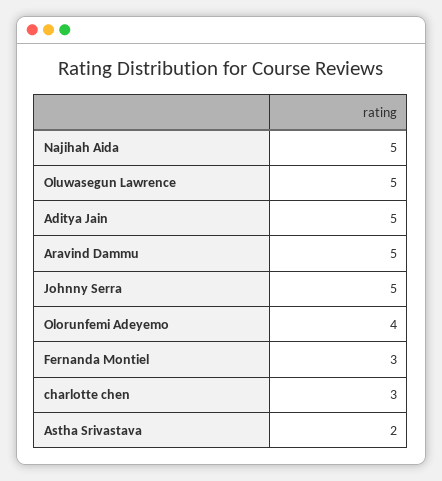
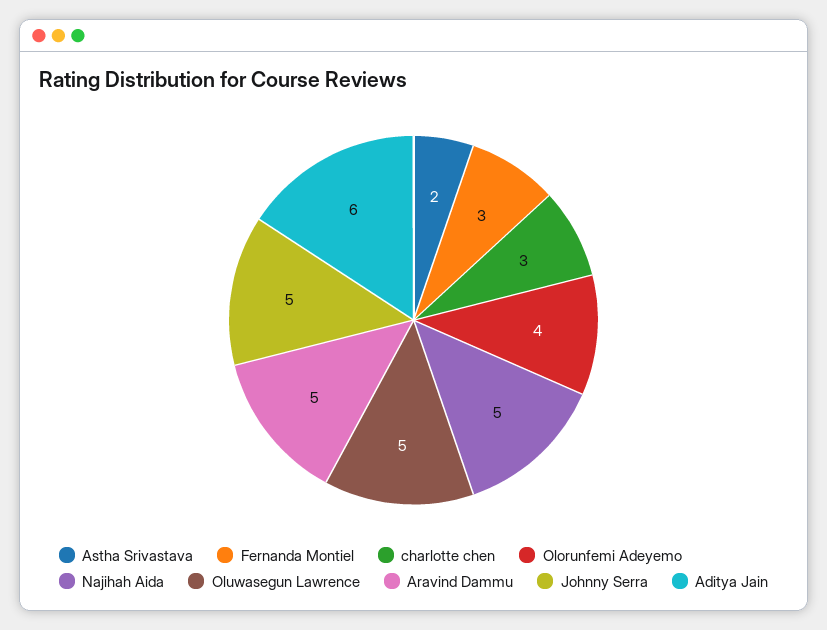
  {
    "Najihah Aida": 5,
    "Oluwasegun Lawrence": 5,
-   "Aditya Jain": 5,
+   "Aditya Jain": 6,
    "Aravind Dammu": 5,
    "Johnny Serra": 5,
    "Olorunfemi Adeyemo": 4,
    "Fernanda Montiel": 3,
    "charlotte chen": 3,
    "Astha Srivastava": 2
  }

